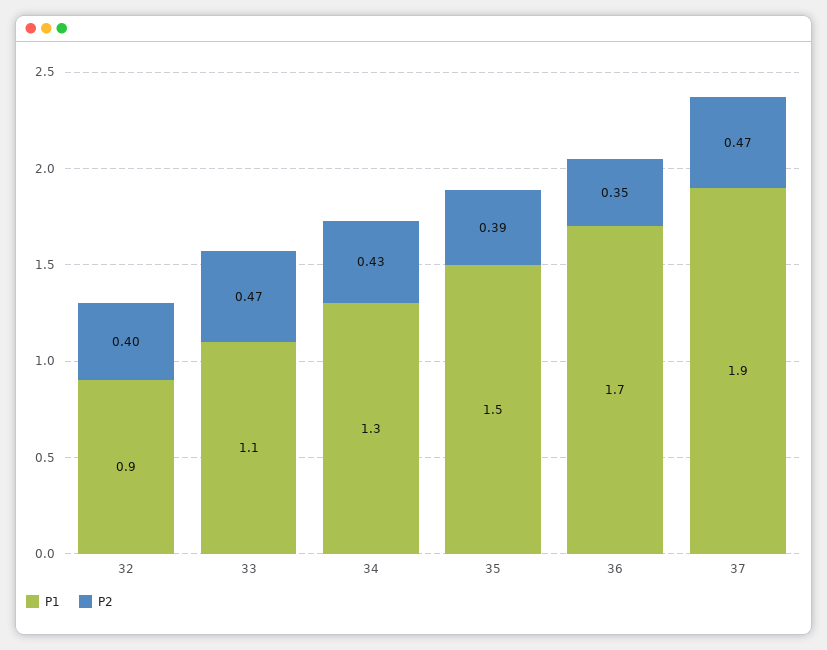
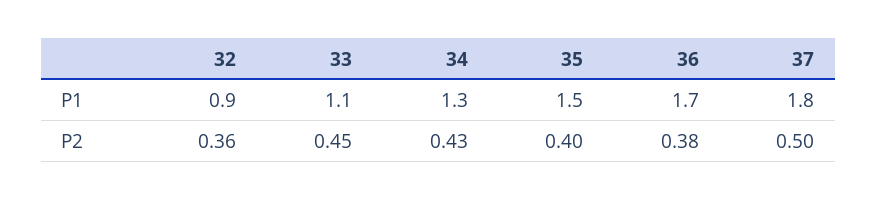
  {
    "P1": {
      "32": 0.9,
      "33": 1.1,
      "34": 1.3,
      "35": 1.5,
      "36": 1.7,
-     "37": 1.9
+     "37": 1.8
    },
    "P2": {
-     "32": 0.4,
+     "32": 0.36,
-     "33": 0.47,
+     "33": 0.45,
      "34": 0.43,
-     "35": 0.39,
+     "35": 0.4,
-     "36": 0.35,
+     "36": 0.38,
-     "37": 0.47
+     "37": 0.5
    }
  }

